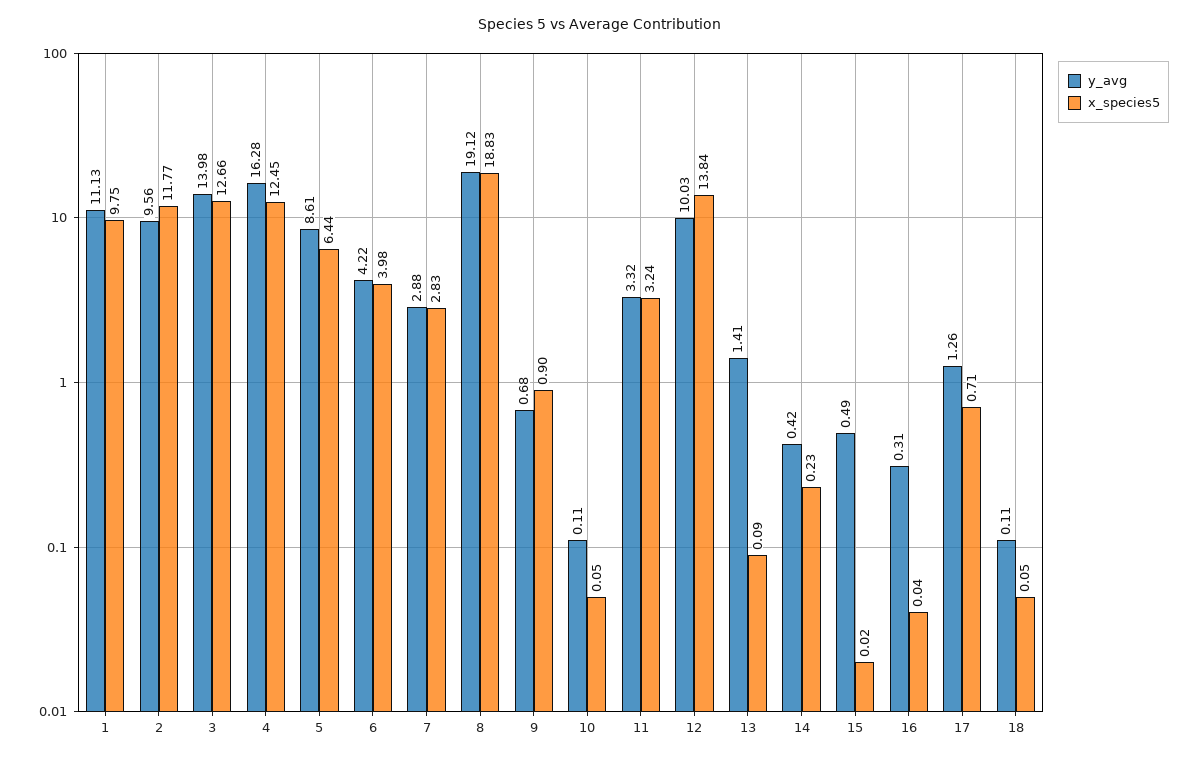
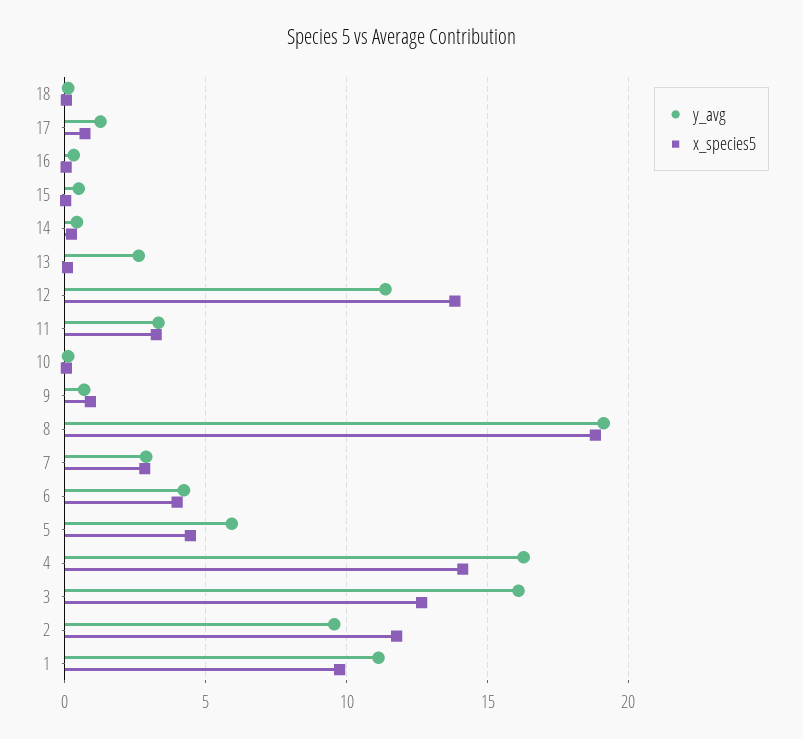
  {
    "y_avg": {
      "1": 11.13,
      "2": 9.56,
-     "3": 13.98,
+     "3": 16,
      "4": 16.28,
-     "5": 8.61,
+     "5": 6,
      "6": 4.22,
      "7": 2.88,
      "8": 19.12,
      "9": 0.68,
      "10": 0.11,
      "11": 3.32,
-     "12": 10.03,
+     "12": 11.5,
-     "13": 1.41,
+     "13": 2.5,
      "14": 0.42,
      "15": 0.49,
      "16": 0.31,
      "17": 1.26,
      "18": 0.11
    },
    "x_species5": {
      "1": 9.75,
      "2": 11.77,
      "3": 12.66,
-     "4": 12.45,
+     "4": 14,
-     "5": 6.44,
+     "5": 4.5,
      "6": 3.98,
      "7": 2.83,
      "8": 18.83,
      "9": 0.9,
      "10": 0.05,
      "11": 3.24,
      "12": 13.84,
      "13": 0.09,
      "14": 0.23,
      "15": 0.02,
      "16": 0.04,
      "17": 0.71,
      "18": 0.05
    }
  }

